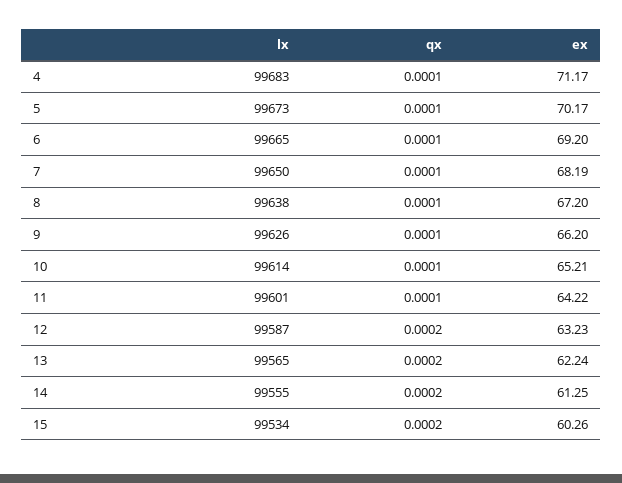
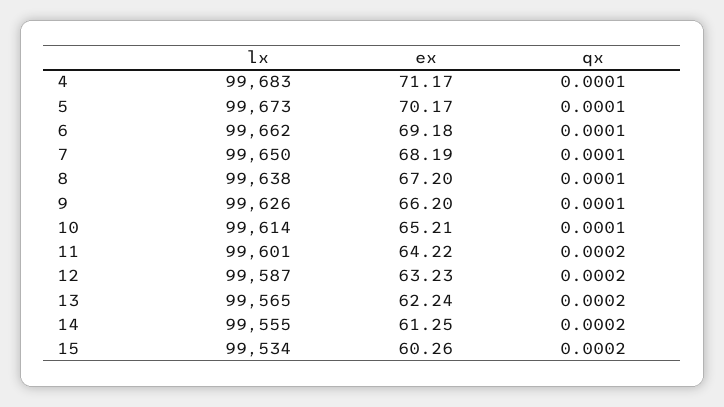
  {
    "lx": {
      "4": 99683,
      "5": 99673,
-     "6": 99665,
+     "6": 99662,
      "7": 99650,
      "8": 99638,
      "9": 99626,
      "10": 99614,
      "11": 99601,
      "12": 99587,
      "13": 99565,
      "14": 99555,
      "15": 99534
    },
    "qx": {
      "4": 0.0001,
      "5": 0.0001,
      "6": 0.0001,
      "7": 0.0001,
      "8": 0.0001,
      "9": 0.0001,
      "10": 0.0001,
-     "11": 0.0001,
+     "11": 0.0002,
      "12": 0.0002,
      "13": 0.0002,
      "14": 0.0002,
      "15": 0.0002
    },
    "ex": {
      "4": 71.17,
      "5": 70.17,
-     "6": 69.2,
+     "6": 69.18,
      "7": 68.19,
      "8": 67.2,
      "9": 66.2,
      "10": 65.21,
      "11": 64.22,
      "12": 63.23,
      "13": 62.24,
      "14": 61.25,
      "15": 60.26
    }
  }

